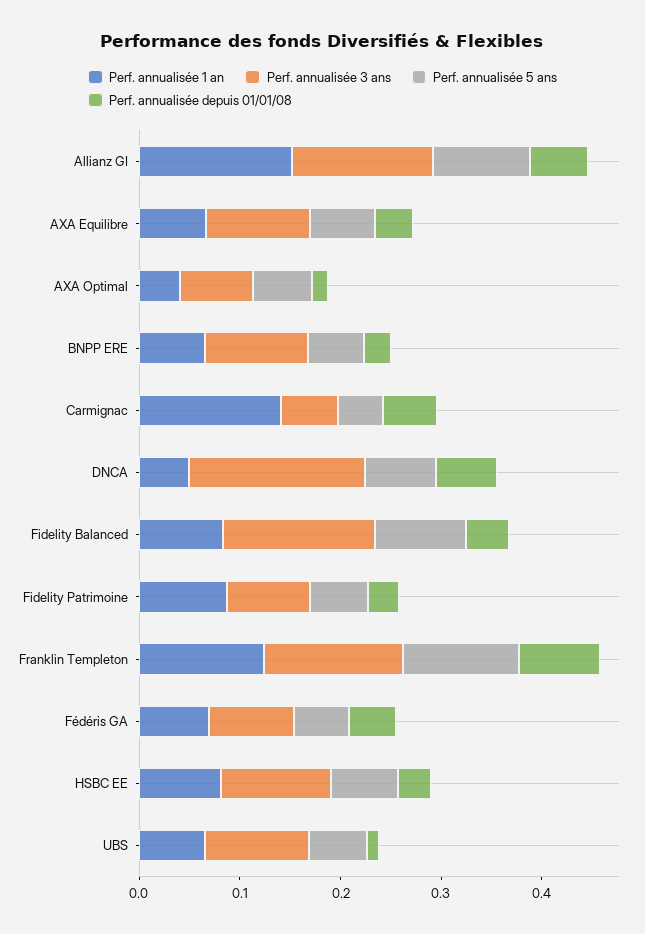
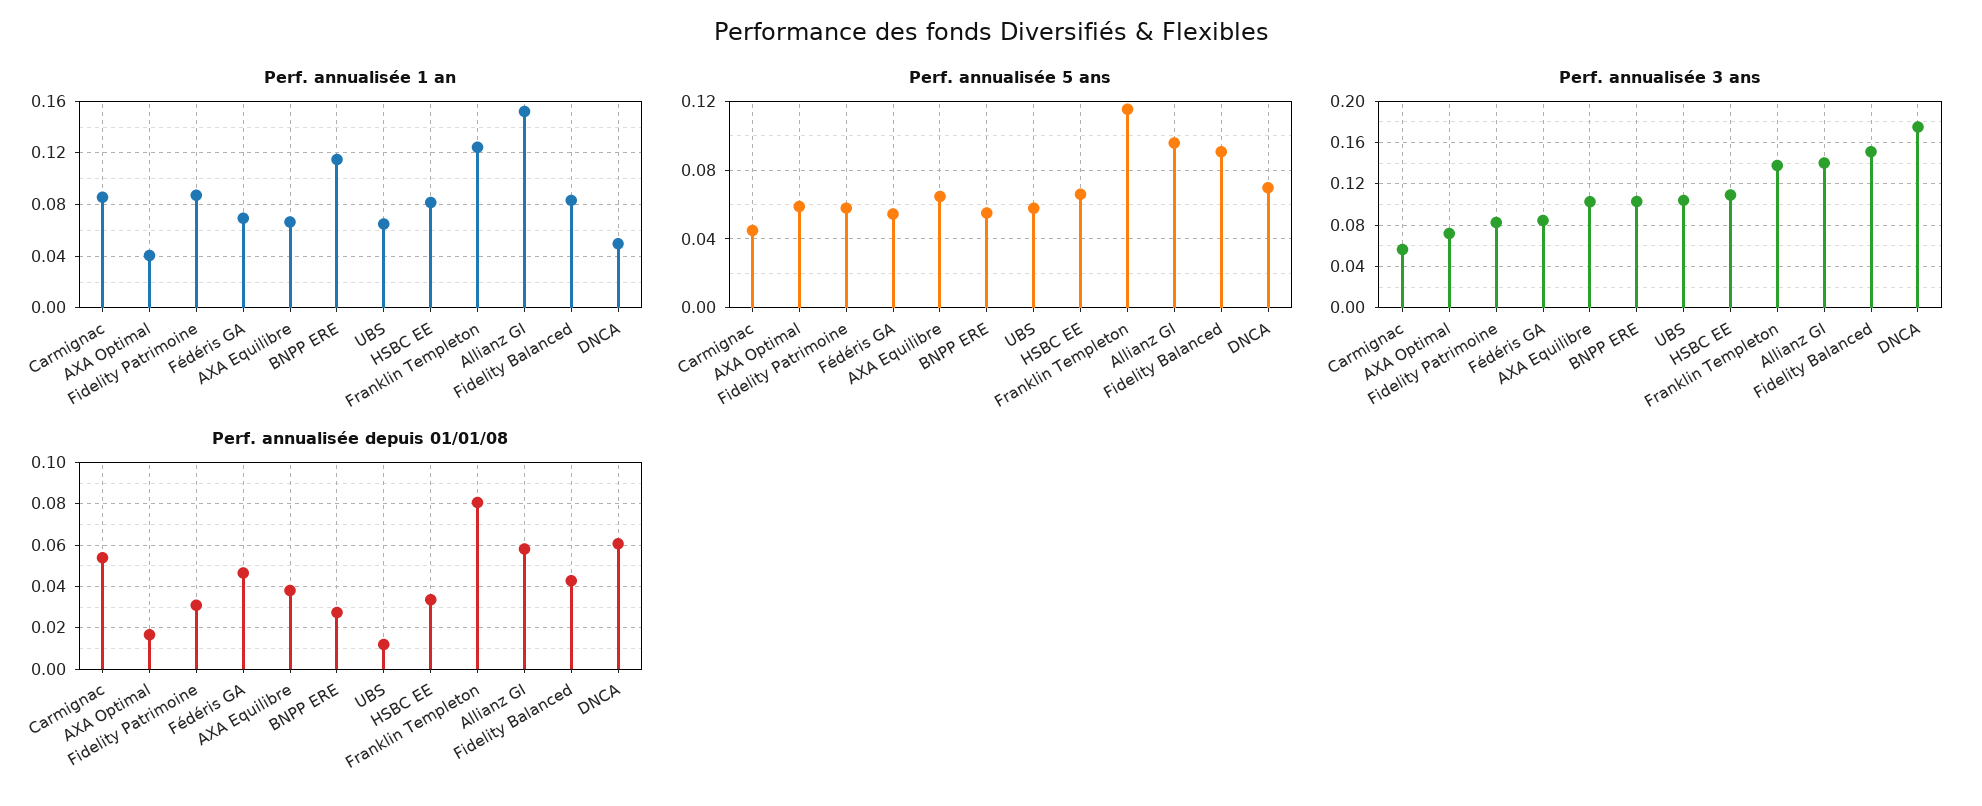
  {
    "Perf. annualisée 1 an": {
      "Allianz GI": 0.15,
      "AXA Equilibre": 0.065,
      "AXA Optimal": 0.04,
-     "BNPP ERE": 0.06,
+     "BNPP ERE": 0.115,
-     "Carmignac": 0.14,
+     "Carmignac": 0.085,
      "DNCA": 0.05,
      "Fidelity Balanced": 0.085,
      "Fidelity Patrimoine": 0.085,
      "Franklin Templeton": 0.125,
      "Fédéris GA": 0.07,
      "HSBC EE": 0.08,
      "UBS": 0.065
    },
    "Perf. annualisée 3 ans": {
      "Allianz GI": 0.14,
      "AXA Equilibre": 0.1,
      "AXA Optimal": 0.07,
      "BNPP ERE": 0.1,
      "Carmignac": 0.06,
      "DNCA": 0.18,
      "Fidelity Balanced": 0.15,
      "Fidelity Patrimoine": 0.08,
      "Franklin Templeton": 0.14,
      "Fédéris GA": 0.08,
      "HSBC EE": 0.11,
      "UBS": 0.1
    },
    "Perf. annualisée 5 ans": {
      "Allianz GI": 0.095,
      "AXA Equilibre": 0.065,
      "AXA Optimal": 0.06,
      "BNPP ERE": 0.055,
      "Carmignac": 0.045,
      "DNCA": 0.07,
      "Fidelity Balanced": 0.09,
      "Fidelity Patrimoine": 0.06,
      "Franklin Templeton": 0.115,
      "Fédéris GA": 0.055,
      "HSBC EE": 0.065,
      "UBS": 0.06
    },
    "Perf. annualisée depuis 01/01/08": {
      "Allianz GI": 0.06,
      "AXA Equilibre": 0.04,
      "AXA Optimal": 0.015,
      "BNPP ERE": 0.025,
      "Carmignac": 0.055,
      "DNCA": 0.06,
      "Fidelity Balanced": 0.045,
      "Fidelity Patrimoine": 0.03,
      "Franklin Templeton": 0.08,
      "Fédéris GA": 0.045,
      "HSBC EE": 0.035,
      "UBS": 0.01
    }
  }

